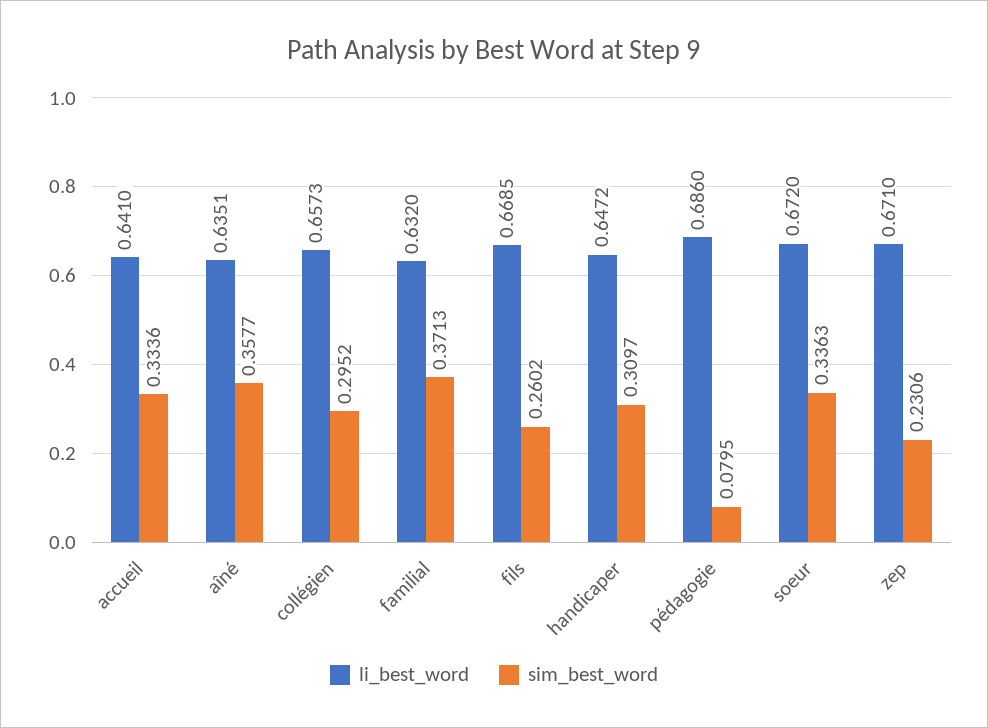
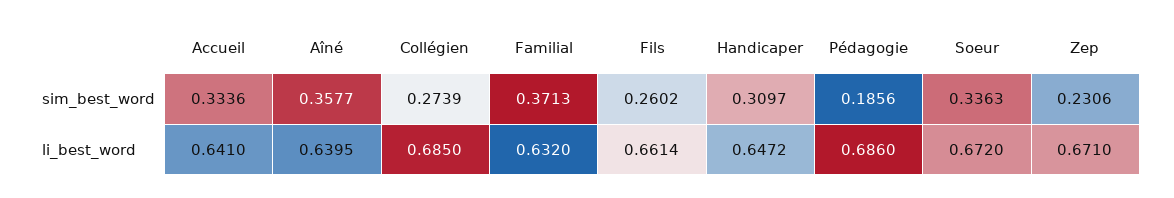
  {
    "li_best_word": {
      "accueil": 0.641,
-     "aîné": 0.6351,
+     "aîné": 0.6395,
-     "collégien": 0.6573,
+     "collégien": 0.685,
      "familial": 0.632,
-     "fils": 0.6685,
+     "fils": 0.6614,
      "handicaper": 0.6472,
      "pédagogie": 0.686,
      "soeur": 0.672,
      "zep": 0.671
    },
    "sim_best_word": {
      "accueil": 0.3336,
      "aîné": 0.3577,
-     "collégien": 0.2952,
+     "collégien": 0.2739,
      "familial": 0.3713,
      "fils": 0.2602,
      "handicaper": 0.3097,
-     "pédagogie": 0.0795,
+     "pédagogie": 0.1856,
      "soeur": 0.3363,
      "zep": 0.2306
    }
  }

